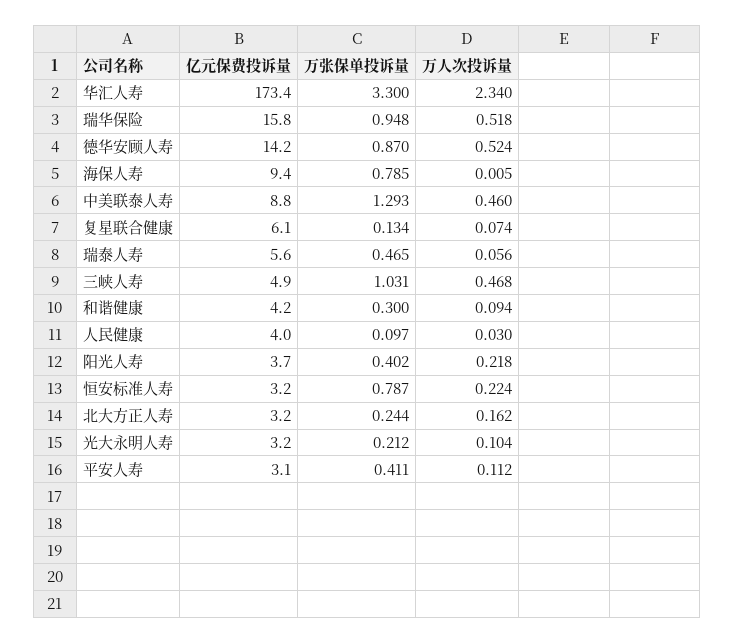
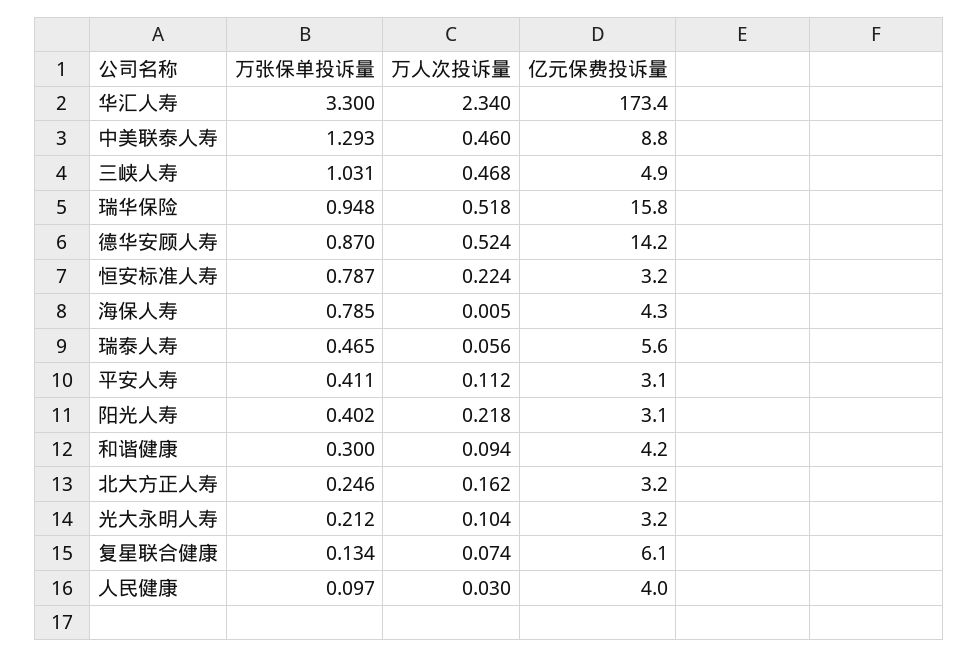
  {
    "亿元保费投诉量": {
      "华汇人寿": 173.4,
      "瑞华保险": 15.8,
      "德华安顾人寿": 14.2,
-     "海保人寿": 9.4,
+     "海保人寿": 4.3,
      "中美联泰人寿": 8.8,
      "复星联合健康": 6.1,
      "瑞泰人寿": 5.6,
      "三峡人寿": 4.9,
      "和谐健康": 4.2,
      "人民健康": 4,
-     "阳光人寿": 3.7,
+     "阳光人寿": 3.1,
      "恒安标准人寿": 3.2,
      "北大方正人寿": 3.2,
      "光大永明人寿": 3.2,
      "平安人寿": 3.1
    },
    "万张保单投诉量": {
      "华汇人寿": 3.3,
      "瑞华保险": 0.948,
      "德华安顾人寿": 0.87,
      "海保人寿": 0.785,
      "中美联泰人寿": 1.293,
      "复星联合健康": 0.134,
      "瑞泰人寿": 0.465,
      "三峡人寿": 1.031,
      "和谐健康": 0.3,
      "人民健康": 0.097,
      "阳光人寿": 0.402,
      "恒安标准人寿": 0.787,
-     "北大方正人寿": 0.244,
+     "北大方正人寿": 0.246,
      "光大永明人寿": 0.212,
      "平安人寿": 0.411
    },
    "万人次投诉量": {
      "华汇人寿": 2.34,
      "瑞华保险": 0.518,
      "德华安顾人寿": 0.524,
      "海保人寿": 0.005,
      "中美联泰人寿": 0.46,
      "复星联合健康": 0.074,
      "瑞泰人寿": 0.056,
      "三峡人寿": 0.468,
      "和谐健康": 0.094,
      "人民健康": 0.03,
      "阳光人寿": 0.218,
      "恒安标准人寿": 0.224,
      "北大方正人寿": 0.162,
      "光大永明人寿": 0.104,
      "平安人寿": 0.112
    }
  }

